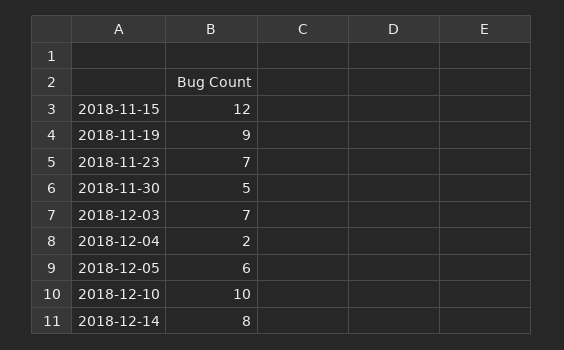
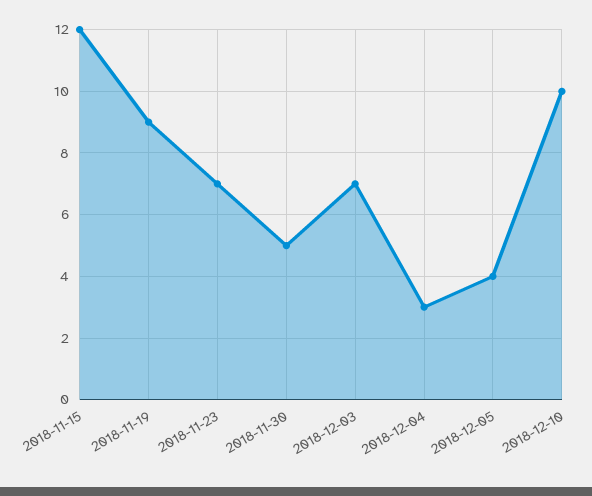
  {
    "2018-11-15": 12,
    "2018-11-19": 9,
    "2018-11-23": 7,
    "2018-11-30": 5,
    "2018-12-03": 7,
-   "2018-12-04": 2,
+   "2018-12-04": 3,
-   "2018-12-05": 6,
+   "2018-12-05": 4,
-   "2018-12-10": 10,
+   "2018-12-10": 10
-   "2018-12-14": 8
  }

